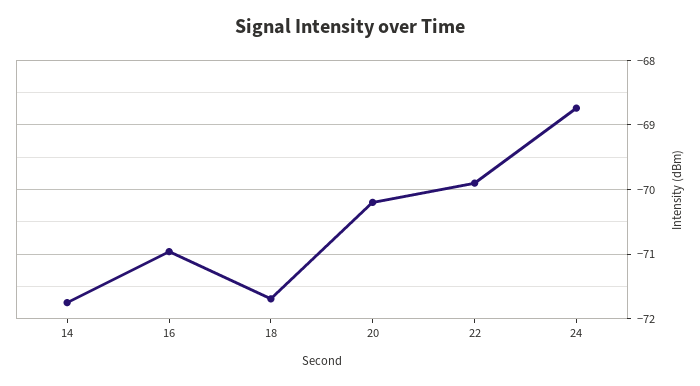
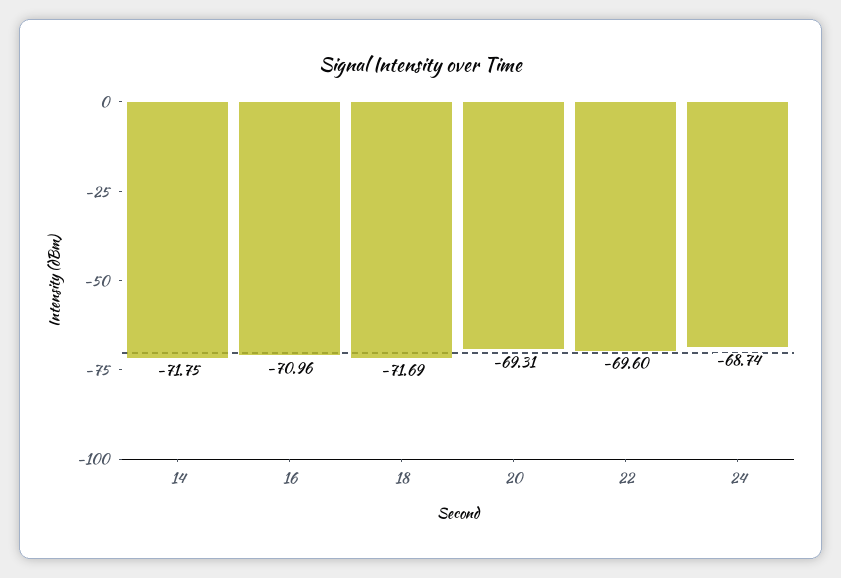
  {
    "14": -71.75,
    "16": -70.96,
    "18": -71.69,
-   "20": -70.2,
+   "20": -69.31,
-   "22": -69.9,
+   "22": -69.6,
    "24": -68.74
  }

